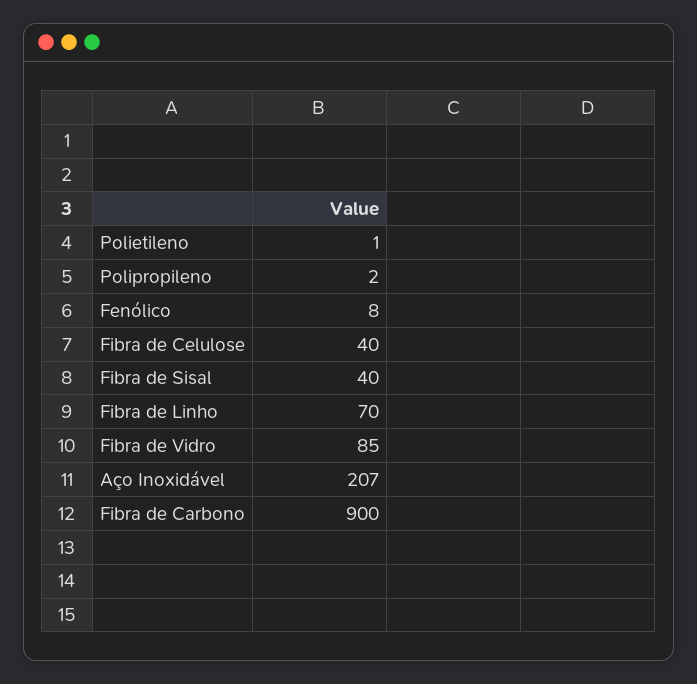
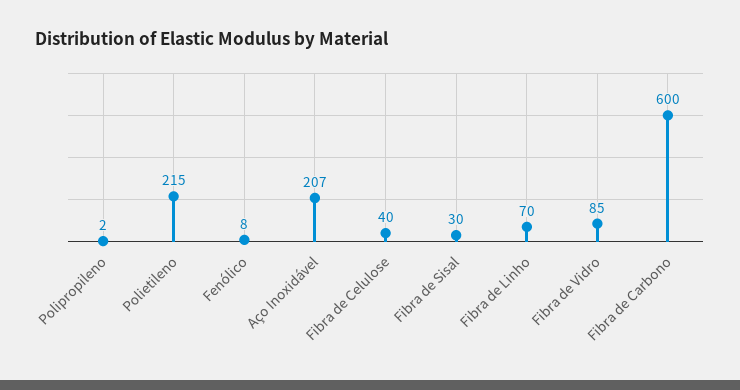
  {
-   "Polietileno": 1,
+   "Polietileno": 215,
    "Polipropileno": 2,
    "Fenólico": 8,
    "Fibra de Celulose": 40,
-   "Fibra de Sisal": 40,
+   "Fibra de Sisal": 30,
    "Fibra de Linho": 70,
    "Fibra de Vidro": 85,
    "Aço Inoxidável": 207,
-   "Fibra de Carbono": 900
+   "Fibra de Carbono": 600
  }

